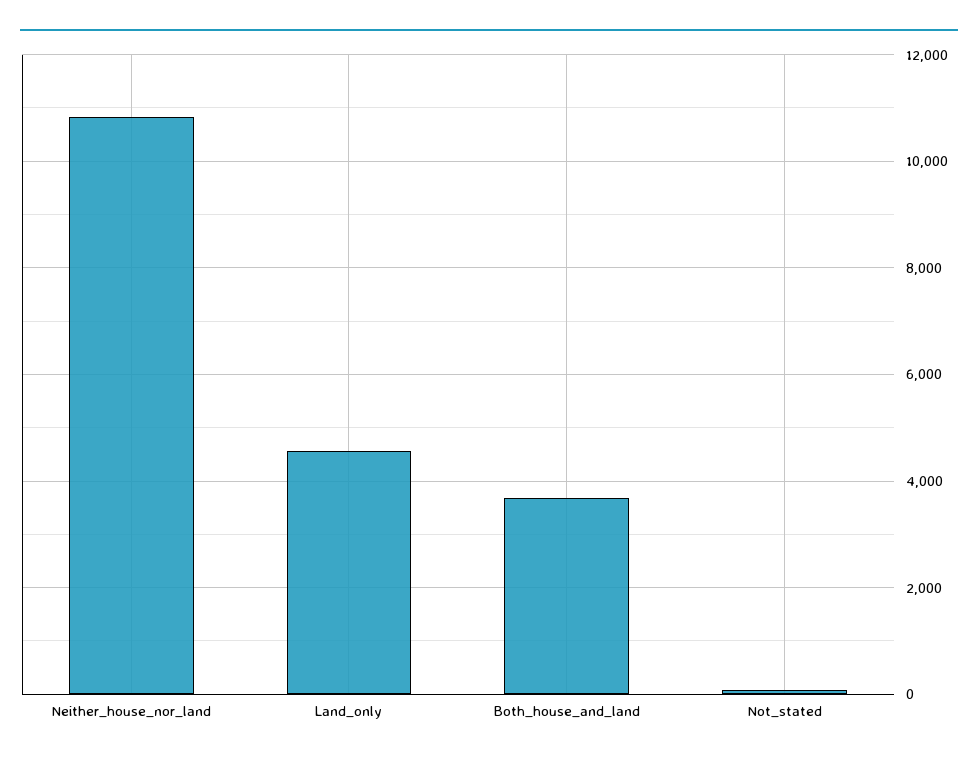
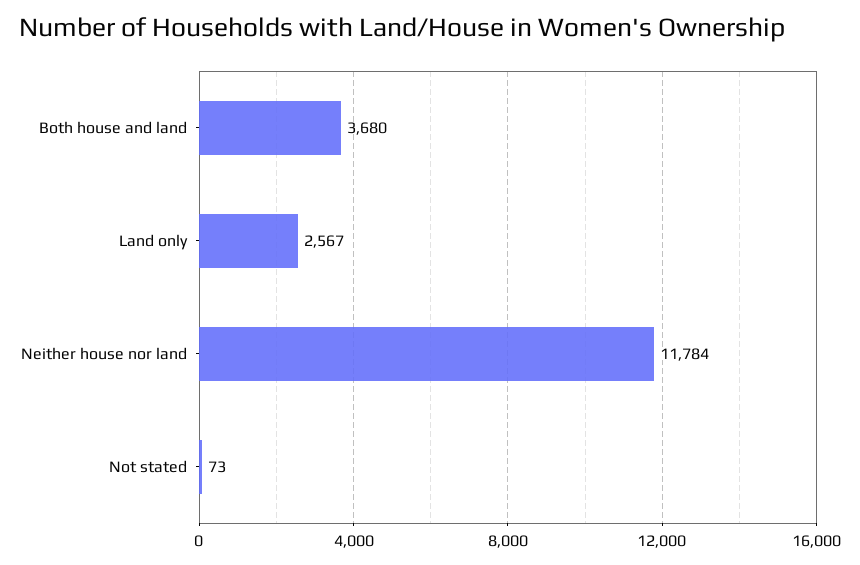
  {
-   "Neither_house_nor_land": 10800,
+   "Neither_house_nor_land": 11784,
-   "Land_only": 4600,
+   "Land_only": 2567,
    "Both_house_and_land": 3680,
    "Not_stated": 73
  }

